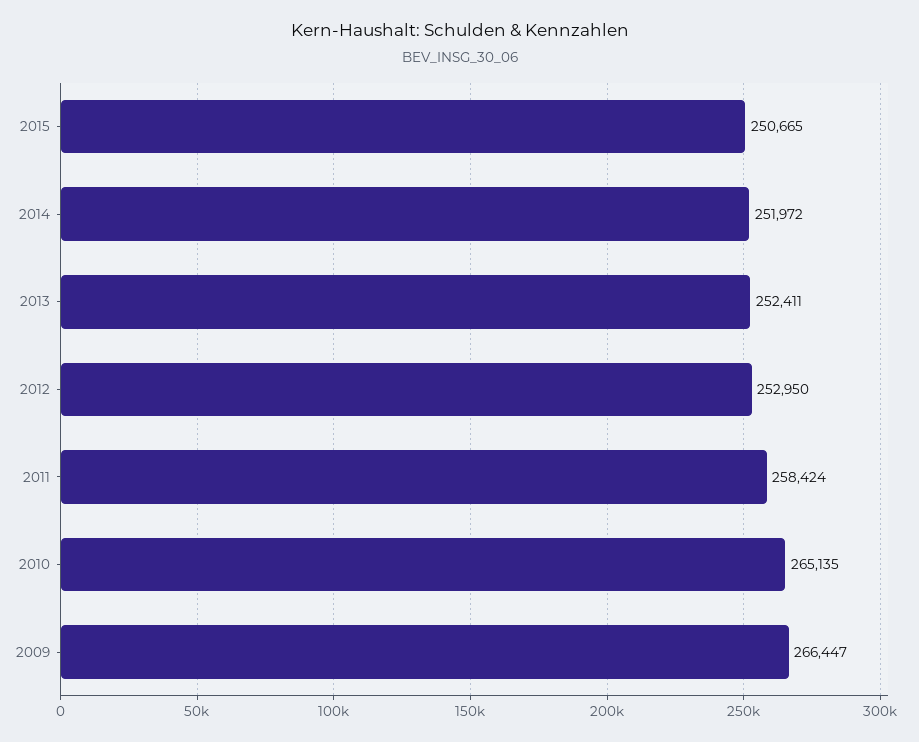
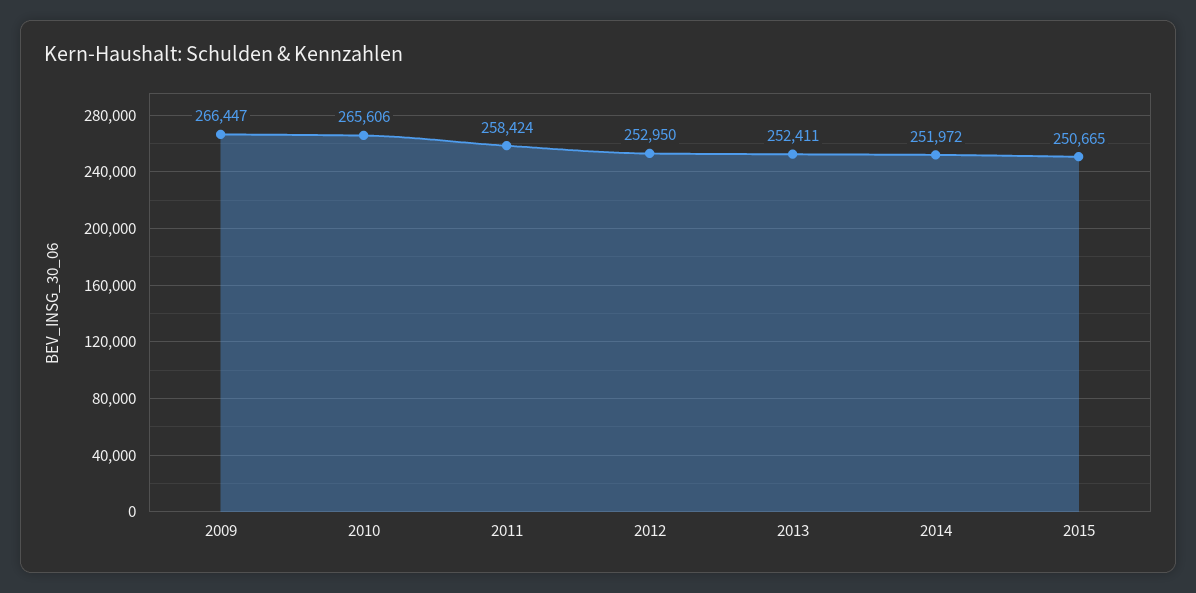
  {
    "2015": 250665,
    "2014": 251972,
    "2013": 252411,
    "2012": 252950,
    "2011": 258424,
-   "2010": 265135,
+   "2010": 265606,
    "2009": 266447
  }

